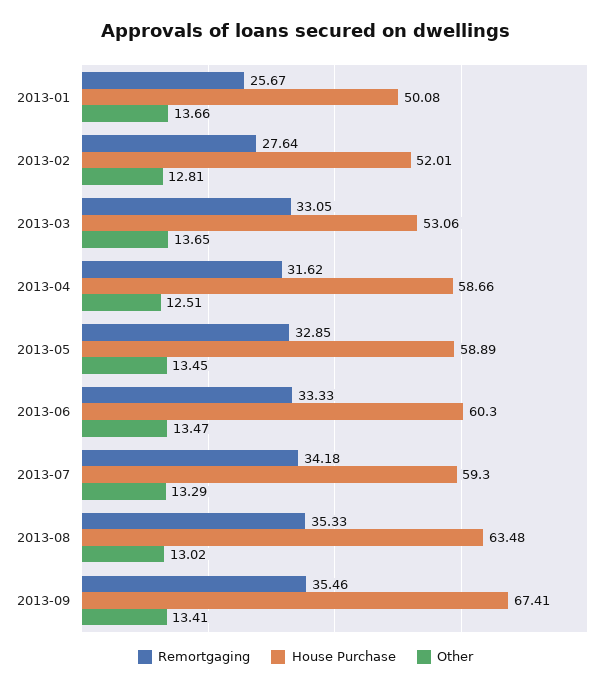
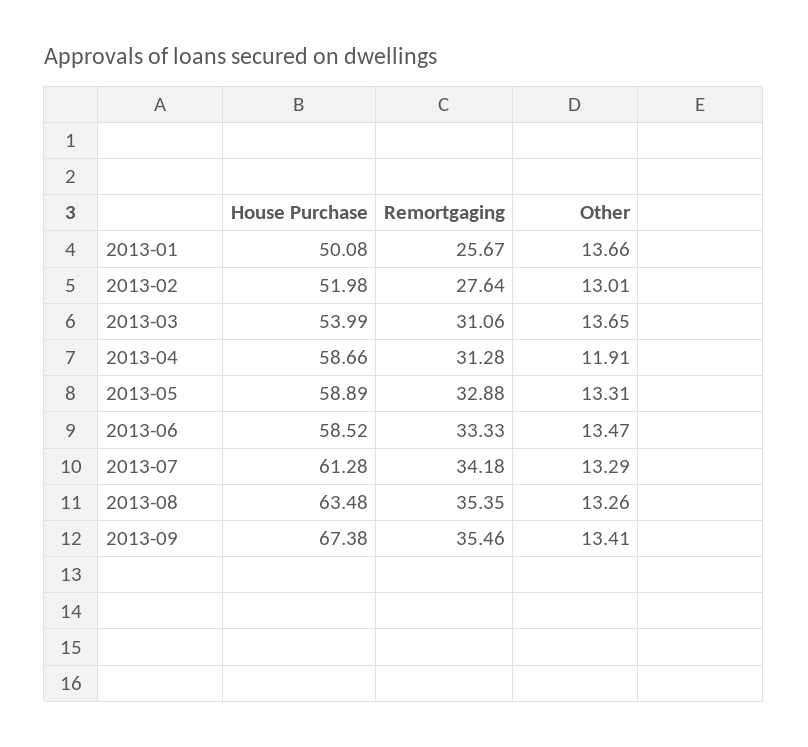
  {
    "Remortgaging": {
      "2013-01": 25.67,
      "2013-02": 27.64,
-     "2013-03": 33.05,
+     "2013-03": 31.06,
-     "2013-04": 31.62,
+     "2013-04": 31.28,
-     "2013-05": 32.85,
+     "2013-05": 32.88,
      "2013-06": 33.33,
      "2013-07": 34.18,
-     "2013-08": 35.33,
+     "2013-08": 35.35,
      "2013-09": 35.46
    },
    "House Purchase": {
      "2013-01": 50.08,
-     "2013-02": 52.01,
+     "2013-02": 51.98,
-     "2013-03": 53.06,
+     "2013-03": 53.99,
      "2013-04": 58.66,
      "2013-05": 58.89,
-     "2013-06": 60.3,
+     "2013-06": 58.52,
-     "2013-07": 59.3,
+     "2013-07": 61.28,
      "2013-08": 63.48,
-     "2013-09": 67.41
+     "2013-09": 67.38
    },
    "Other": {
      "2013-01": 13.66,
-     "2013-02": 12.81,
+     "2013-02": 13.01,
      "2013-03": 13.65,
-     "2013-04": 12.51,
+     "2013-04": 11.91,
-     "2013-05": 13.45,
+     "2013-05": 13.31,
      "2013-06": 13.47,
      "2013-07": 13.29,
-     "2013-08": 13.02,
+     "2013-08": 13.26,
      "2013-09": 13.41
    }
  }

